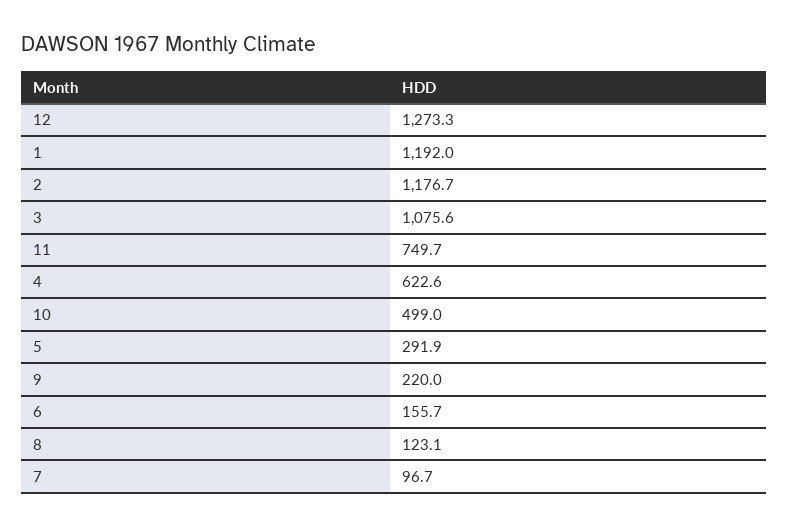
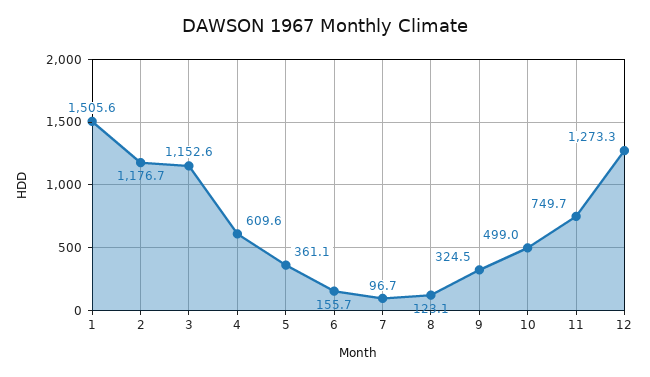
  {
    "12": 1273.3,
-   "1": 1192,
+   "1": 1505.6,
    "2": 1176.7,
-   "3": 1075.6,
+   "3": 1152.6,
    "11": 749.7,
-   "4": 622.6,
+   "4": 609.6,
    "10": 499,
-   "5": 291.9,
+   "5": 361.1,
-   "9": 220,
+   "9": 324.5,
    "6": 155.7,
    "8": 123.1,
    "7": 96.7
  }

